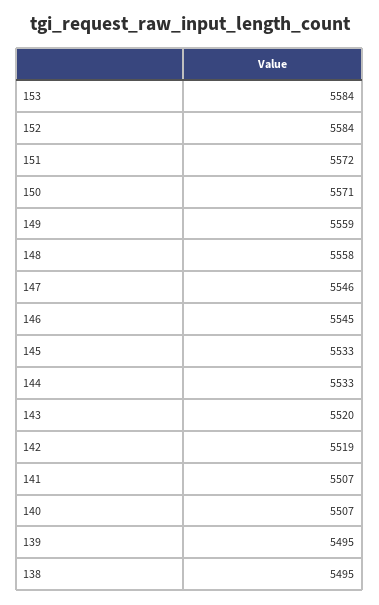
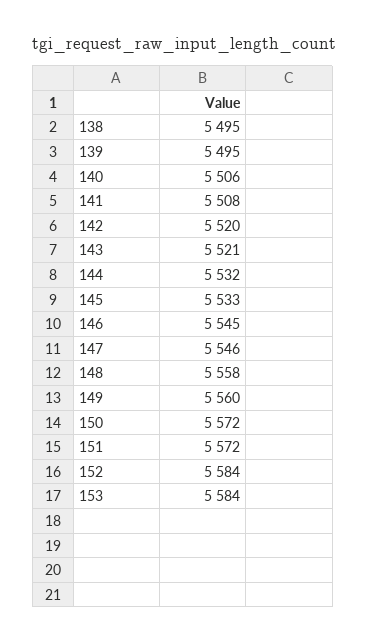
  {
    "153": 5584,
    "152": 5584,
    "151": 5572,
-   "150": 5571,
+   "150": 5572,
-   "149": 5559,
+   "149": 5560,
    "148": 5558,
    "147": 5546,
    "146": 5545,
    "145": 5533,
-   "144": 5533,
+   "144": 5532,
-   "143": 5520,
+   "143": 5521,
-   "142": 5519,
+   "142": 5520,
-   "141": 5507,
+   "141": 5508,
-   "140": 5507,
+   "140": 5506,
    "139": 5495,
    "138": 5495
  }

